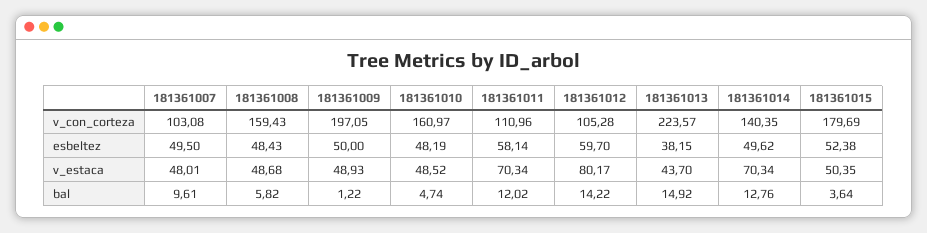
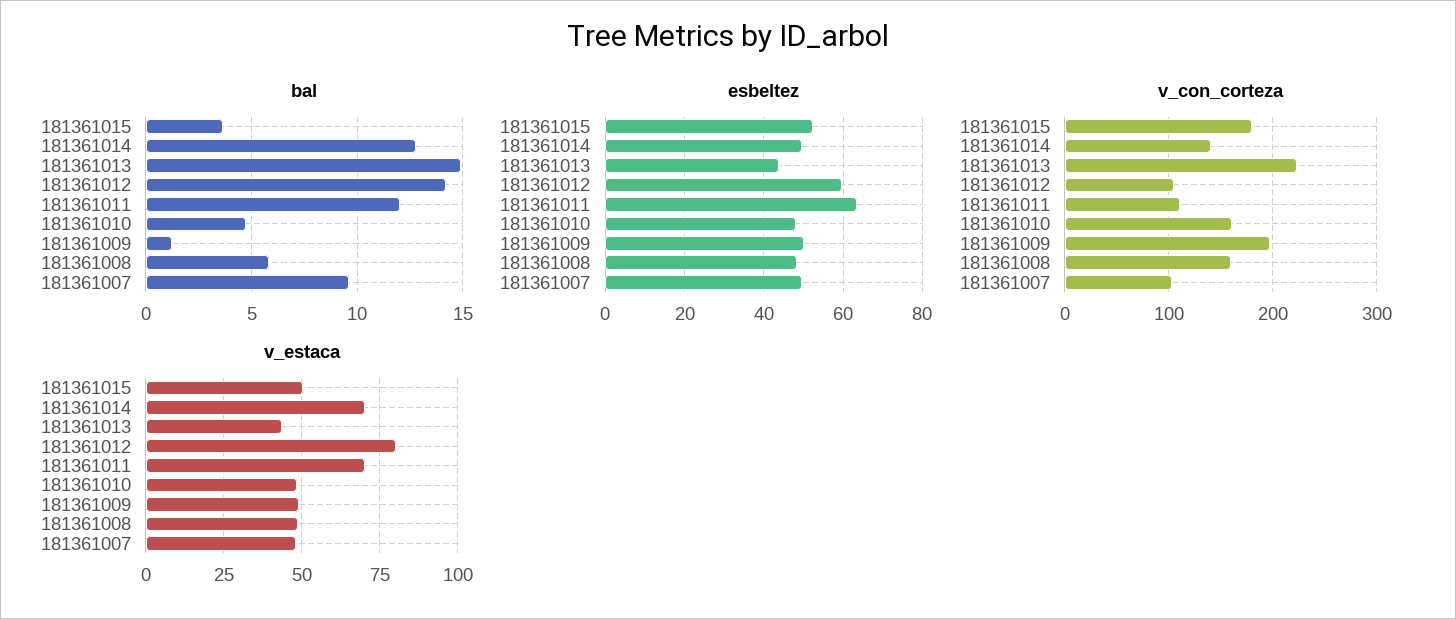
  {
    "v_con_corteza": {
      "181361007": 103.08,
      "181361008": 159.43,
      "181361009": 197.05,
      "181361010": 160.97,
      "181361011": 110.96,
      "181361012": 105.28,
      "181361013": 223.57,
      "181361014": 140.35,
      "181361015": 179.69
    },
    "esbeltez": {
      "181361007": 49.5,
      "181361008": 48.43,
      "181361009": 50,
      "181361010": 48.19,
-     "181361011": 58.14,
+     "181361011": 64,
      "181361012": 59.7,
-     "181361013": 38.15,
+     "181361013": 44,
      "181361014": 49.62,
      "181361015": 52.38
    },
    "v_estaca": {
      "181361007": 48.01,
      "181361008": 48.68,
      "181361009": 48.93,
      "181361010": 48.52,
      "181361011": 70.34,
      "181361012": 80.17,
      "181361013": 43.7,
      "181361014": 70.34,
      "181361015": 50.35
    },
    "bal": {
      "181361007": 9.61,
      "181361008": 5.82,
      "181361009": 1.22,
      "181361010": 4.74,
      "181361011": 12.02,
      "181361012": 14.22,
      "181361013": 14.92,
      "181361014": 12.76,
      "181361015": 3.64
    }
  }

